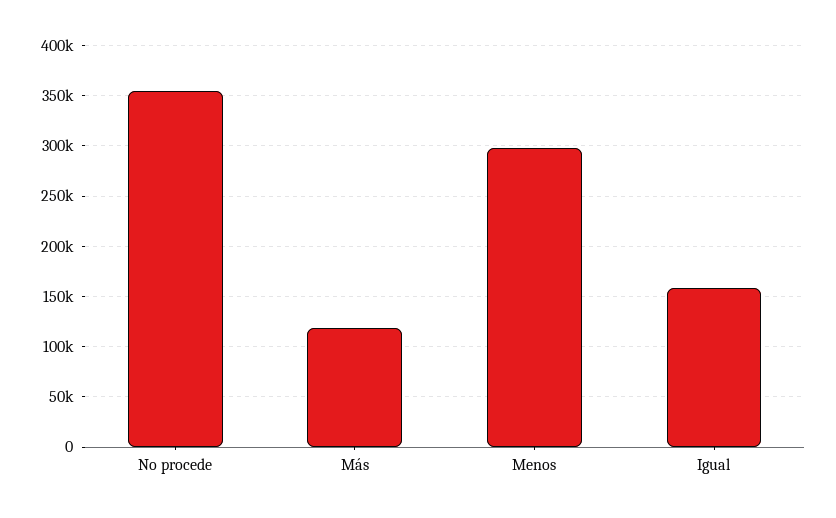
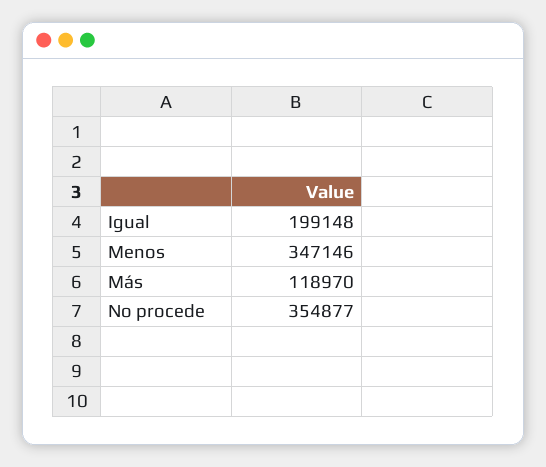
  {
    "No procede": 354877,
    "Más": 118970,
-   "Menos": 300000,
+   "Menos": 347146,
-   "Igual": 160000
+   "Igual": 199148
  }

